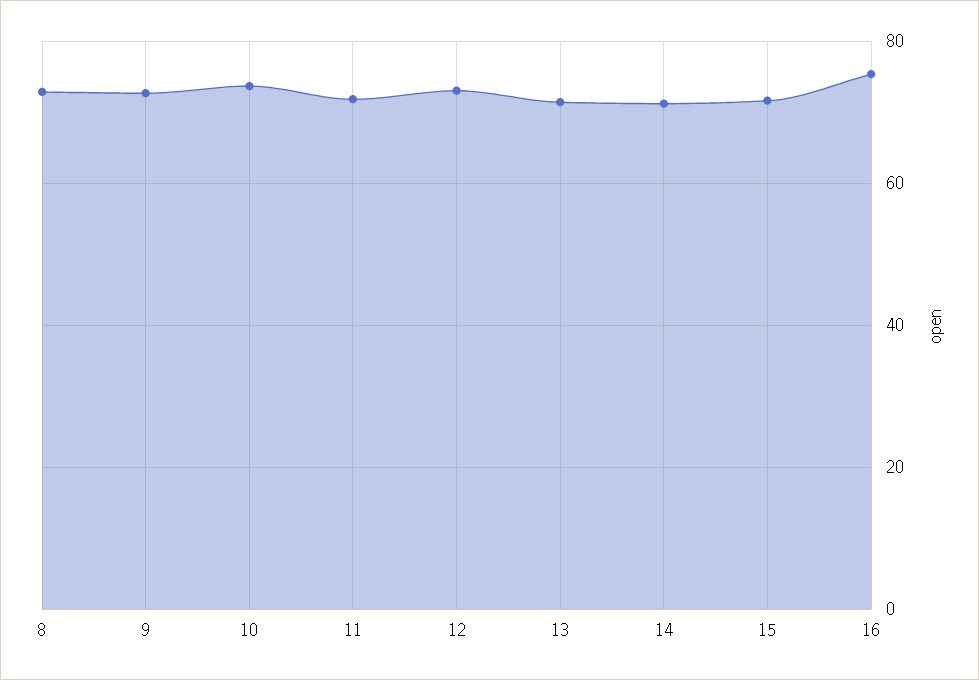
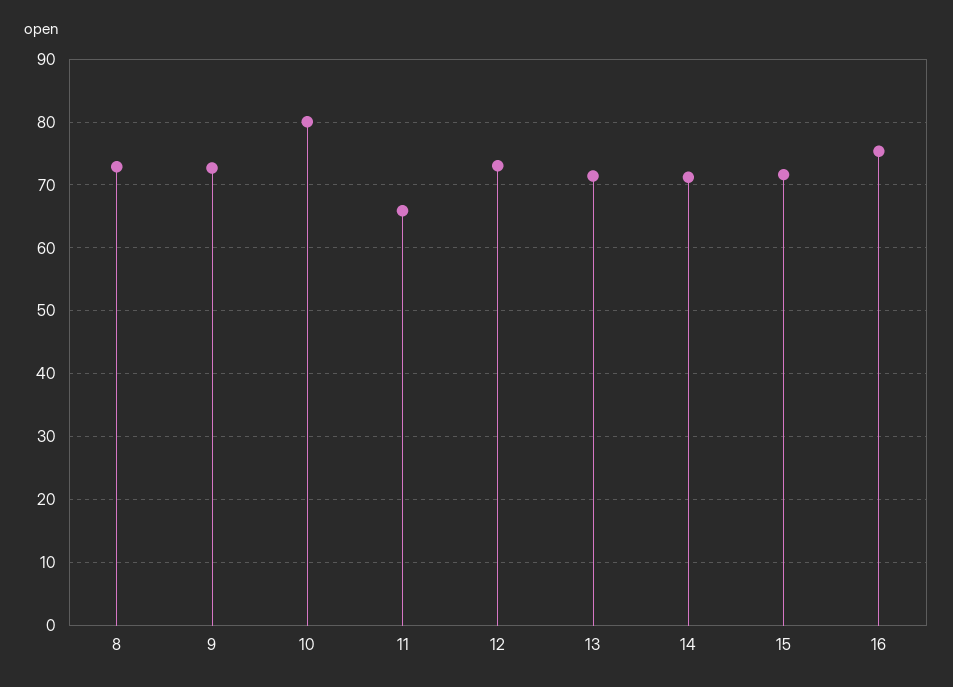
  {
    "8": 73,
    "9": 73,
-   "10": 74,
+   "10": 80,
-   "11": 72,
+   "11": 66,
    "12": 73,
    "13": 71,
    "14": 71,
    "15": 72,
    "16": 75
  }

